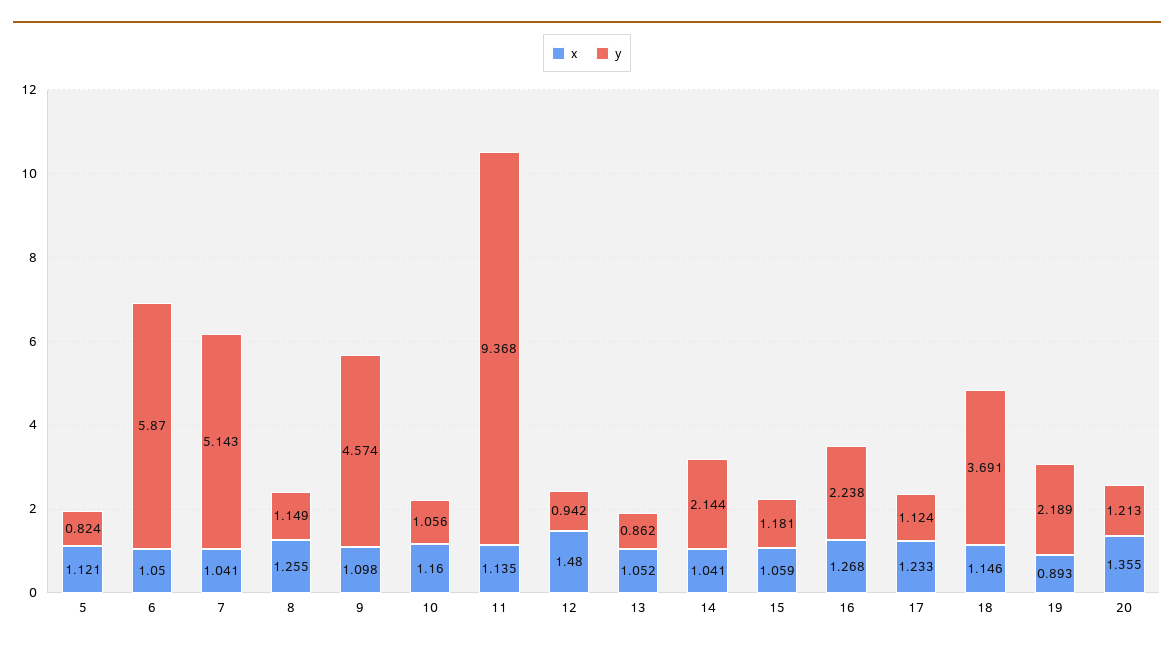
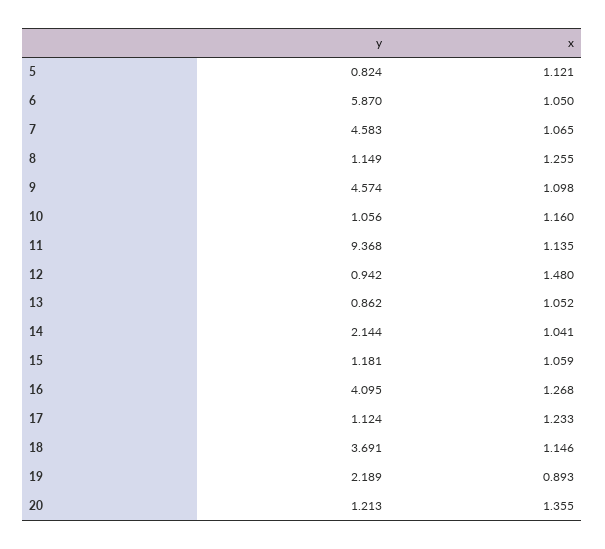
  {
    "x": {
      "5": 1.121,
      "6": 1.05,
-     "7": 1.041,
+     "7": 1.065,
      "8": 1.255,
      "9": 1.098,
      "10": 1.16,
      "11": 1.135,
      "12": 1.48,
      "13": 1.052,
      "14": 1.041,
      "15": 1.059,
      "16": 1.268,
      "17": 1.233,
      "18": 1.146,
      "19": 0.893,
      "20": 1.355
    },
    "y": {
      "5": 0.824,
      "6": 5.87,
-     "7": 5.143,
+     "7": 4.583,
      "8": 1.149,
      "9": 4.574,
      "10": 1.056,
      "11": 9.368,
      "12": 0.942,
      "13": 0.862,
      "14": 2.144,
      "15": 1.181,
-     "16": 2.238,
+     "16": 4.095,
      "17": 1.124,
      "18": 3.691,
      "19": 2.189,
      "20": 1.213
    }
  }

